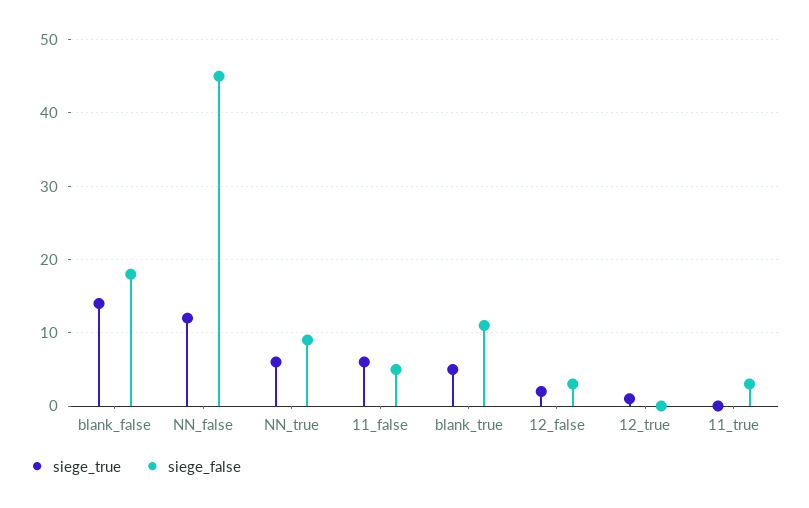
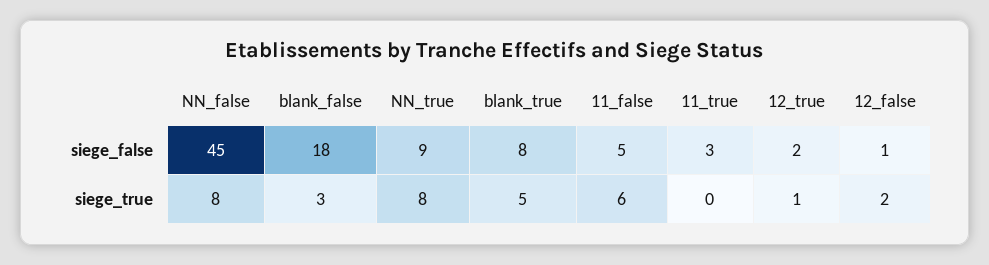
  {
    "siege_true": {
-     "blank_false": 14,
+     "blank_false": 3,
-     "NN_false": 12,
+     "NN_false": 8,
-     "NN_true": 6,
+     "NN_true": 8,
      "11_false": 6,
      "blank_true": 5,
      "12_false": 2,
      "12_true": 1,
      "11_true": 0
    },
    "siege_false": {
      "blank_false": 18,
      "NN_false": 45,
      "NN_true": 9,
      "11_false": 5,
-     "blank_true": 11,
+     "blank_true": 8,
-     "12_false": 3,
+     "12_false": 1,
-     "12_true": 0,
+     "12_true": 2,
      "11_true": 3
    }
  }

